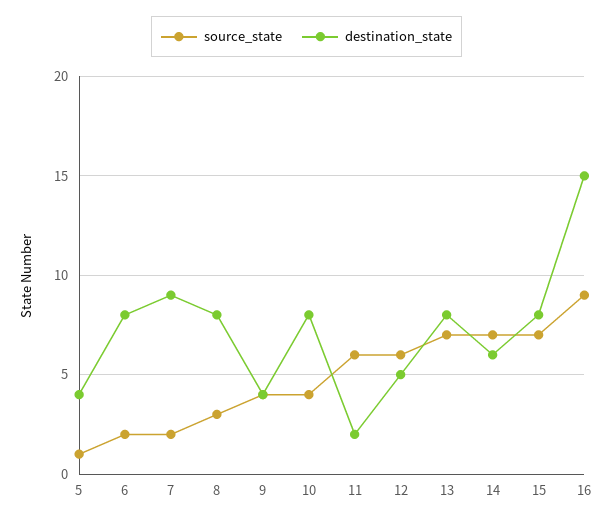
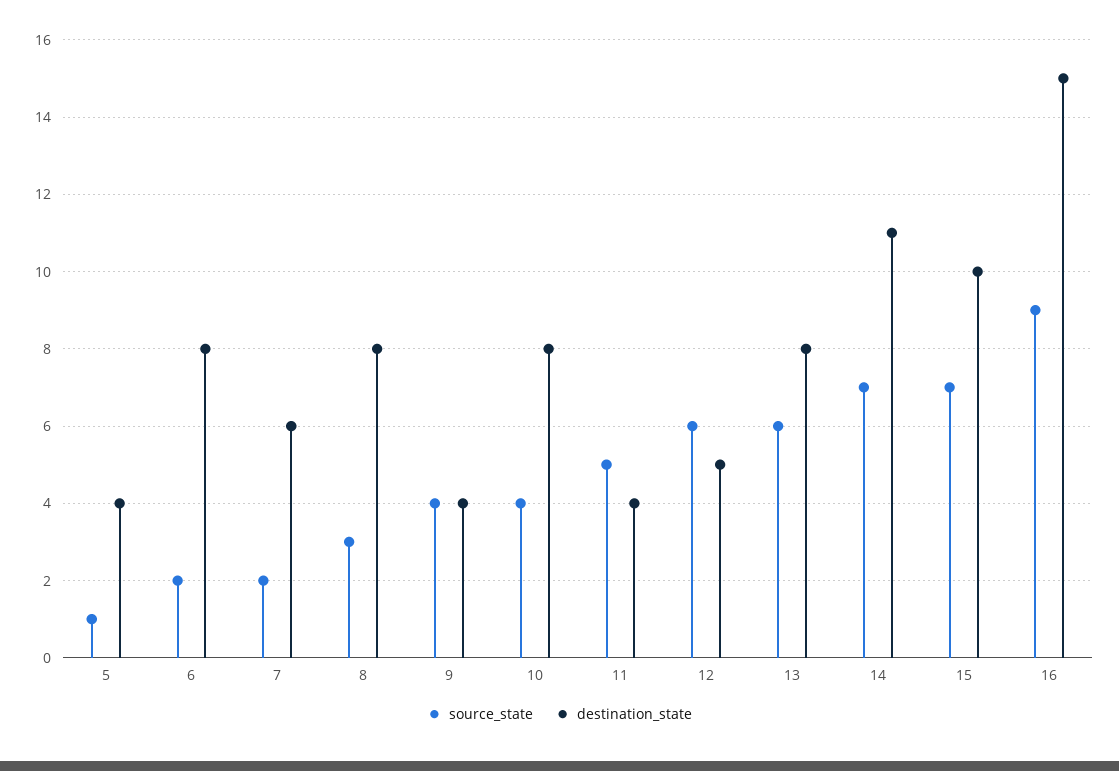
  {
    "source_state": {
      "5": 1,
      "6": 2,
      "7": 2,
      "8": 3,
      "9": 4,
      "10": 4,
-     "11": 6,
+     "11": 5,
      "12": 6,
-     "13": 7,
+     "13": 6,
      "14": 7,
      "15": 7,
      "16": 9
    },
    "destination_state": {
      "5": 4,
      "6": 8,
-     "7": 9,
+     "7": 6,
      "8": 8,
      "9": 4,
      "10": 8,
-     "11": 2,
+     "11": 4,
      "12": 5,
      "13": 8,
-     "14": 6,
+     "14": 11,
-     "15": 8,
+     "15": 10,
      "16": 15
    }
  }

